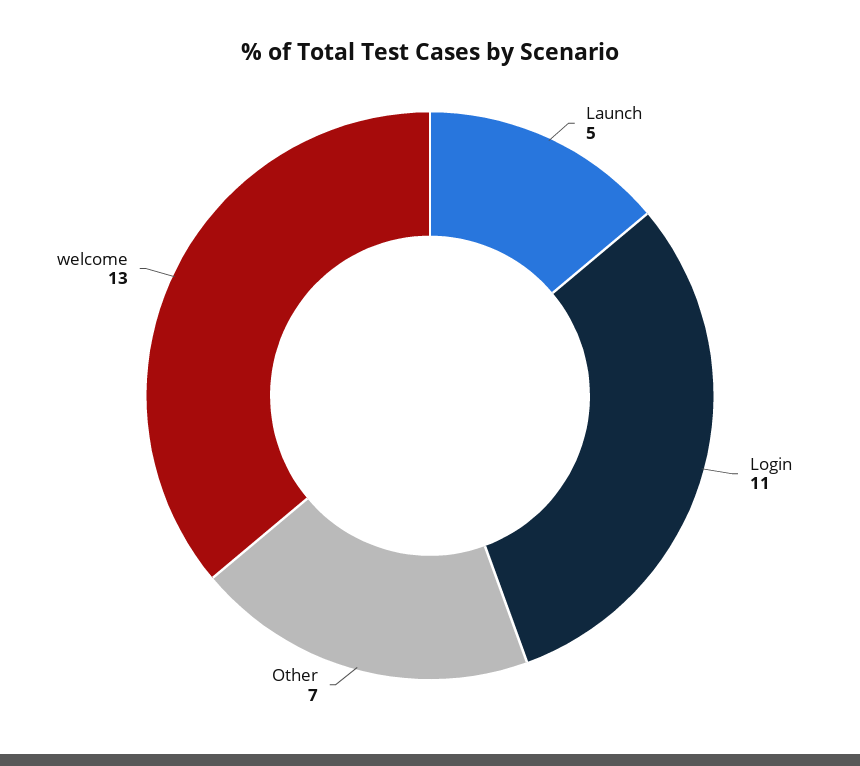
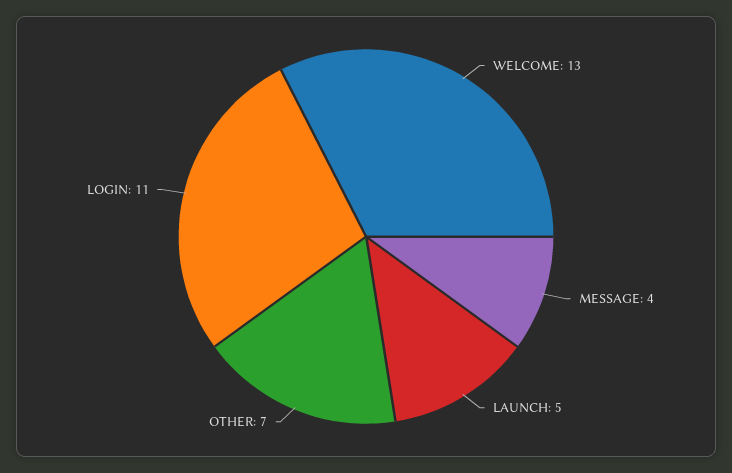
  {
    "Launch": 5,
    "Login": 11,
    "Other": 7,
-   "welcome": 13
+   "welcome": 13,
+   "MESSAGE": 4
  }

